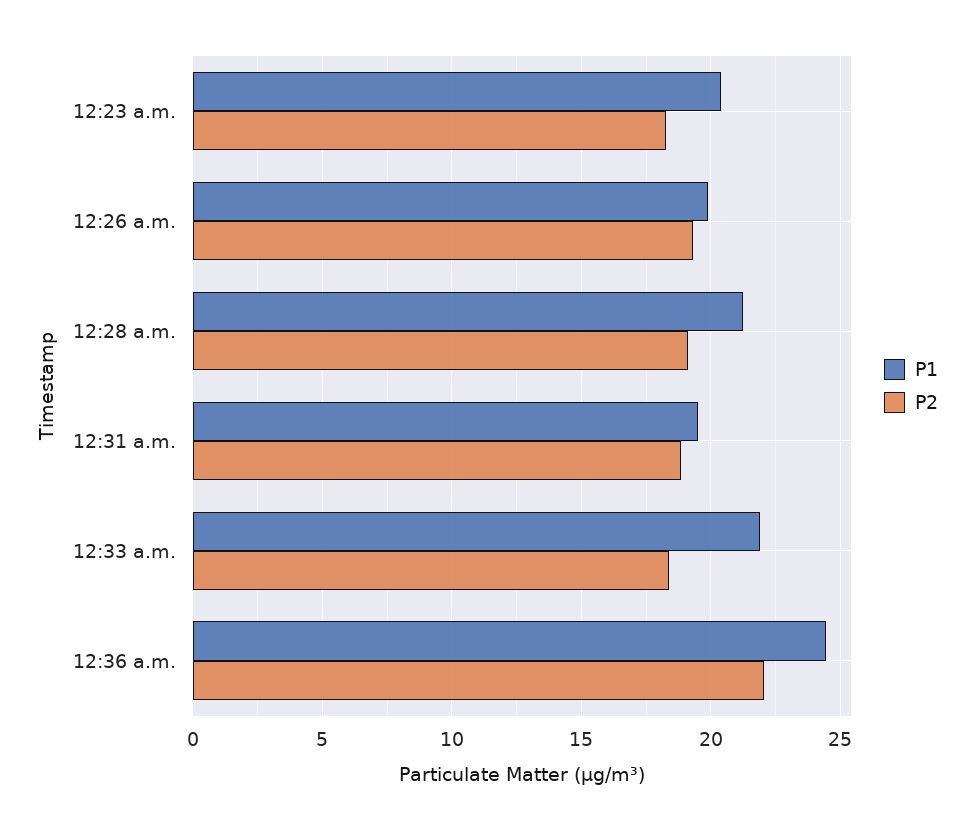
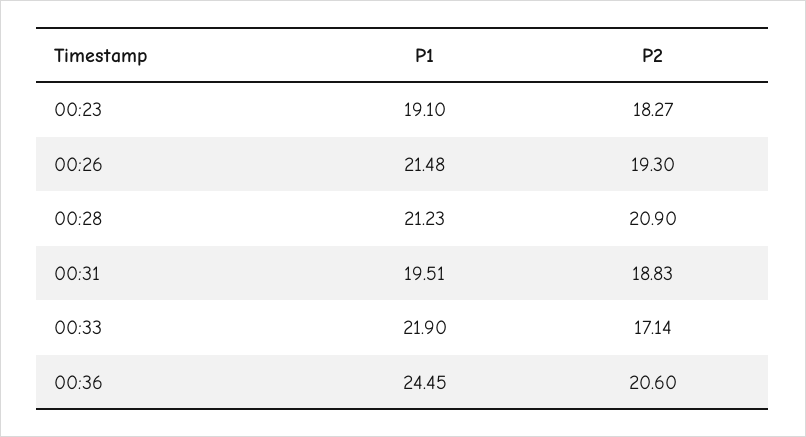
  {
    "P1": {
-     "12:23 a.m.": 20.5,
+     "12:23 a.m.": 19.1,
-     "12:26 a.m.": 20,
+     "12:26 a.m.": 21.48,
      "12:28 a.m.": 21.23,
      "12:31 a.m.": 19.51,
      "12:33 a.m.": 21.9,
      "12:36 a.m.": 24.45
    },
    "P2": {
      "12:23 a.m.": 18.27,
      "12:26 a.m.": 19.3,
-     "12:28 a.m.": 19,
+     "12:28 a.m.": 20.9,
      "12:31 a.m.": 18.83,
-     "12:33 a.m.": 18.5,
+     "12:33 a.m.": 17.14,
-     "12:36 a.m.": 22
+     "12:36 a.m.": 20.6
    }
  }

